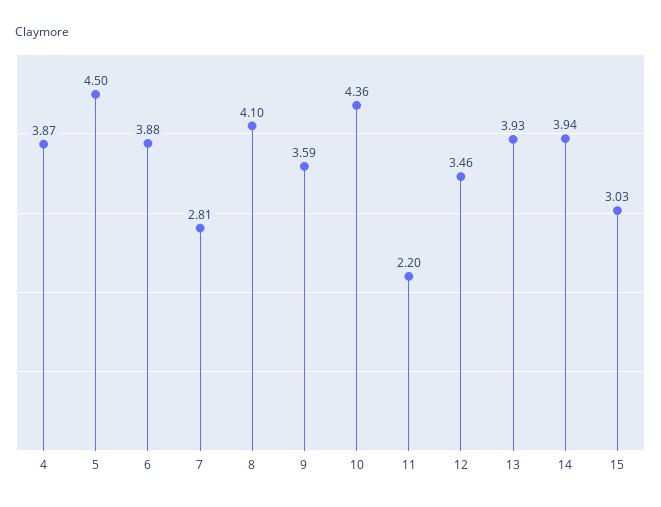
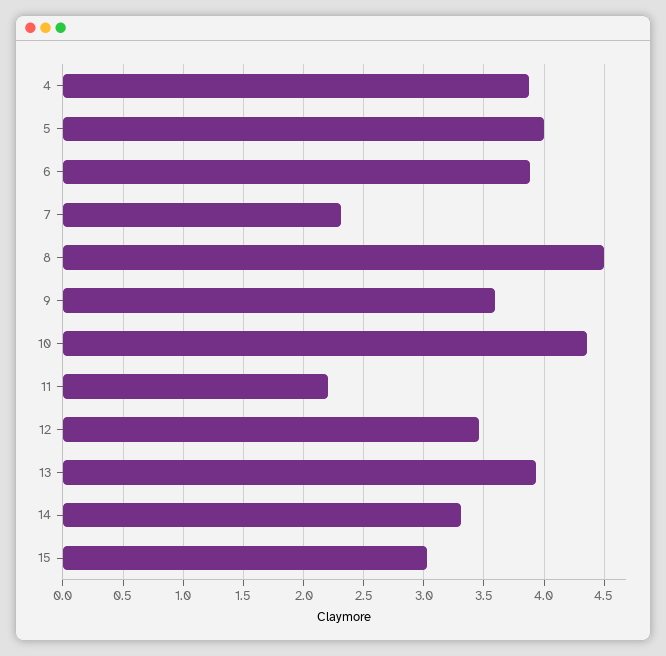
  {
    "4": 3.87,
-   "5": 4.5,
+   "5": 4,
    "6": 3.88,
-   "7": 2.81,
+   "7": 2.3,
-   "8": 4.1,
+   "8": 4.5,
    "9": 3.59,
    "10": 4.36,
    "11": 2.2,
    "12": 3.46,
    "13": 3.93,
-   "14": 3.94,
+   "14": 3.3,
    "15": 3.03
  }

